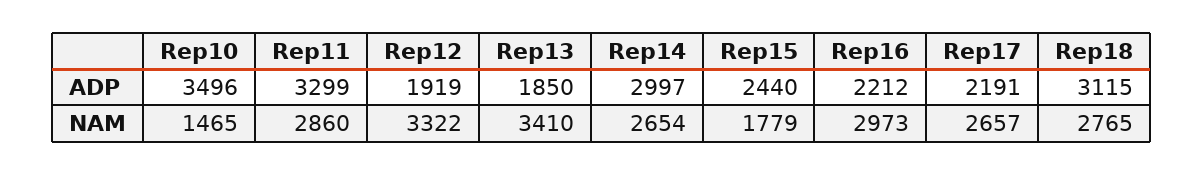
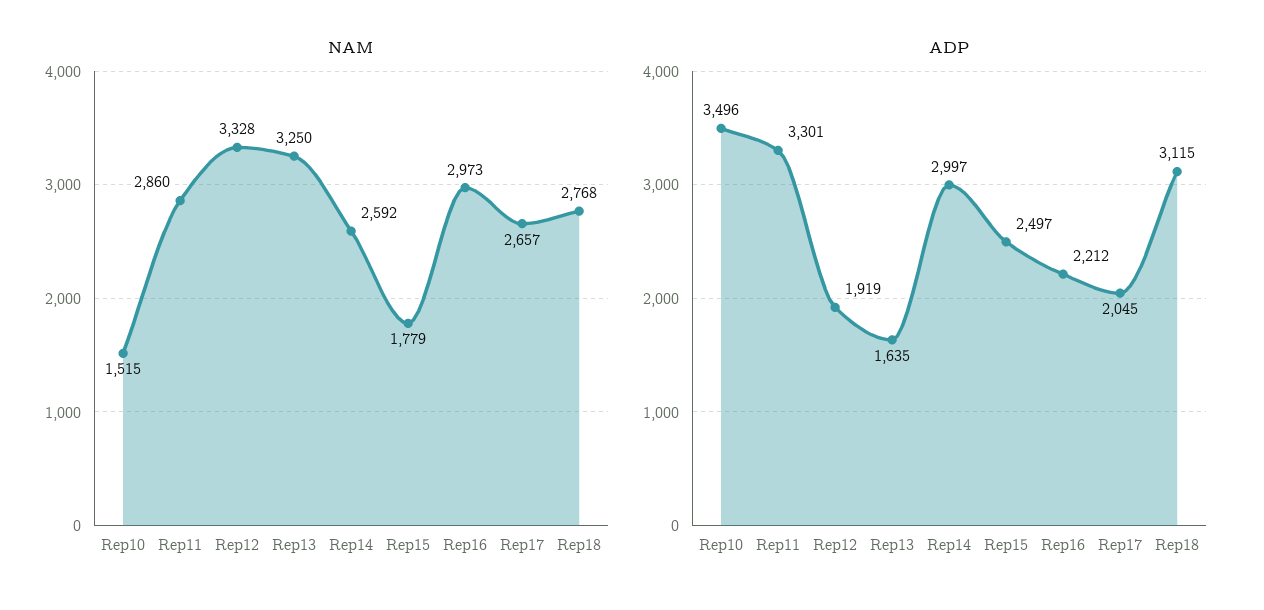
  {
    "ADP": {
      "Rep10": 3496,
-     "Rep11": 3299,
+     "Rep11": 3301,
      "Rep12": 1919,
-     "Rep13": 1850,
+     "Rep13": 1635,
      "Rep14": 2997,
-     "Rep15": 2440,
+     "Rep15": 2497,
      "Rep16": 2212,
-     "Rep17": 2191,
+     "Rep17": 2045,
      "Rep18": 3115
    },
    "NAM": {
-     "Rep10": 1465,
+     "Rep10": 1515,
      "Rep11": 2860,
-     "Rep12": 3322,
+     "Rep12": 3328,
-     "Rep13": 3410,
+     "Rep13": 3250,
-     "Rep14": 2654,
+     "Rep14": 2592,
      "Rep15": 1779,
      "Rep16": 2973,
      "Rep17": 2657,
-     "Rep18": 2765
+     "Rep18": 2768
    }
  }

